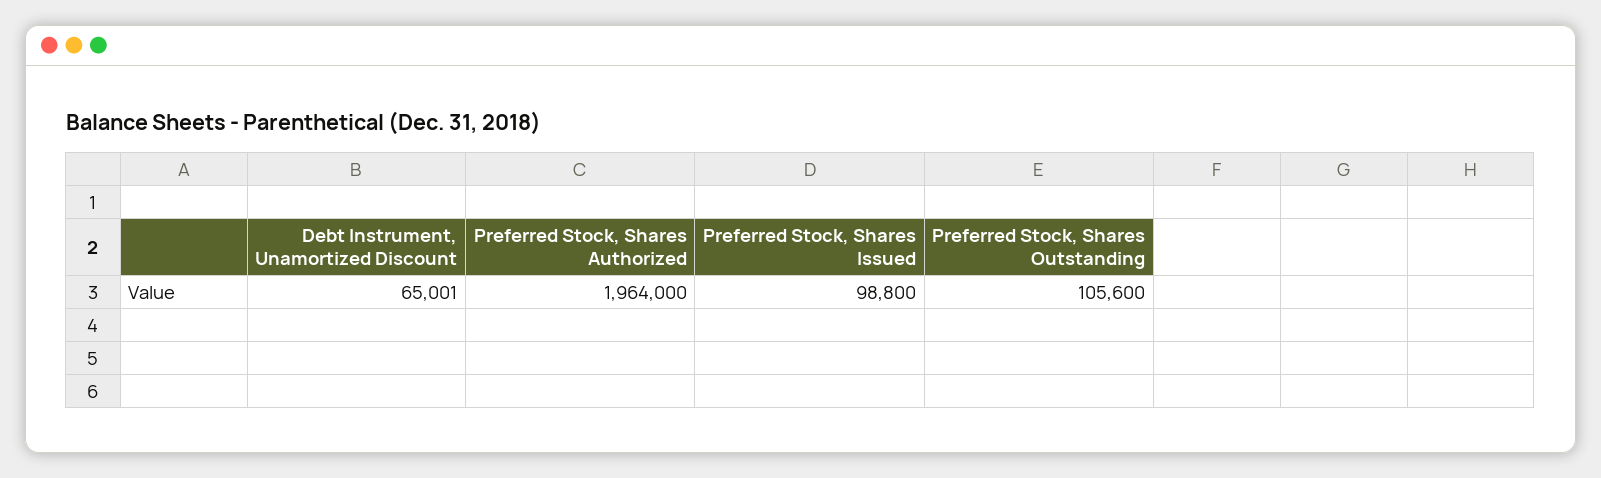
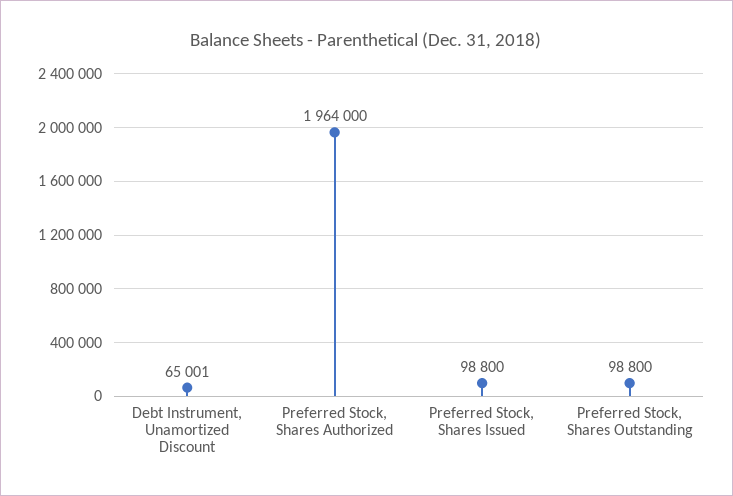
  {
    "Debt Instrument, Unamortized Discount": 65001,
    "Preferred Stock, Shares Authorized": 1964000,
    "Preferred Stock, Shares Issued": 98800,
-   "Preferred Stock, Shares Outstanding": 105600
+   "Preferred Stock, Shares Outstanding": 98800
  }

